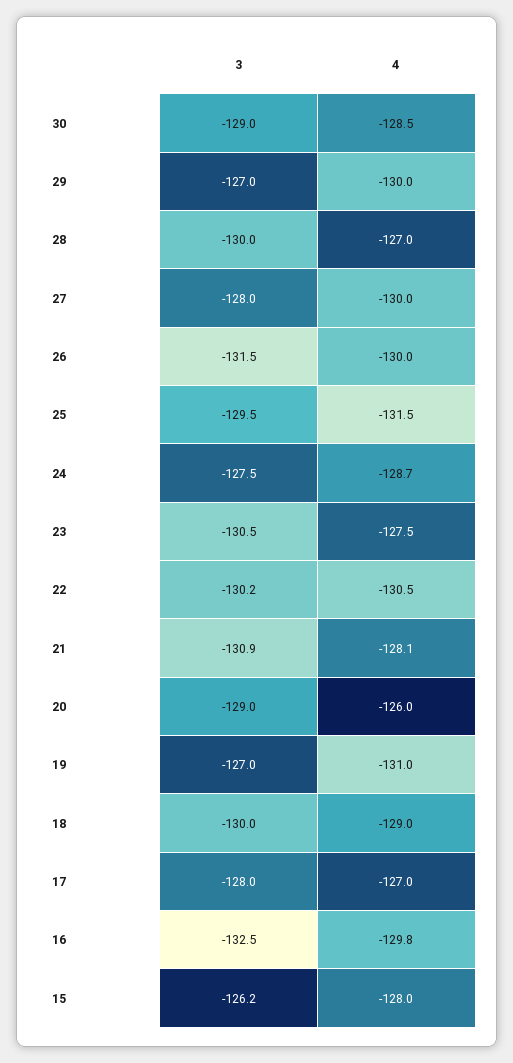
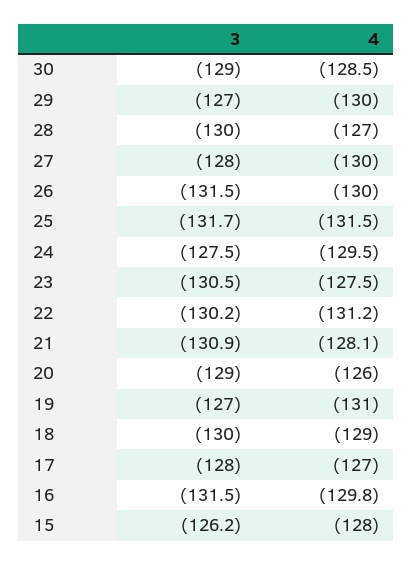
  {
    "3": {
      "30": -129,
      "29": -127,
      "28": -130,
      "27": -128,
      "26": -131.5,
-     "25": -129.5,
+     "25": -131.7,
      "24": -127.5,
      "23": -130.5,
      "22": -130.2,
      "21": -130.9,
      "20": -129,
      "19": -127,
      "18": -130,
      "17": -128,
-     "16": -132.5,
+     "16": -131.5,
      "15": -126.2
    },
    "4": {
      "30": -128.5,
      "29": -130,
      "28": -127,
      "27": -130,
      "26": -130,
      "25": -131.5,
-     "24": -128.7,
+     "24": -129.5,
      "23": -127.5,
-     "22": -130.5,
+     "22": -131.2,
      "21": -128.1,
      "20": -126,
      "19": -131,
      "18": -129,
      "17": -127,
      "16": -129.8,
      "15": -128
    }
  }

